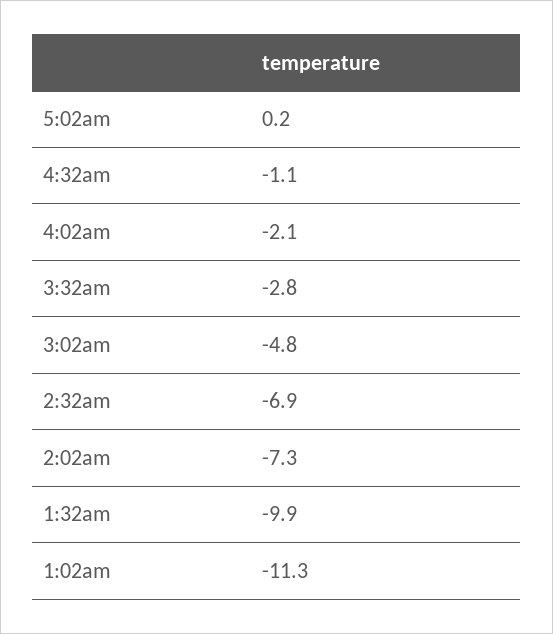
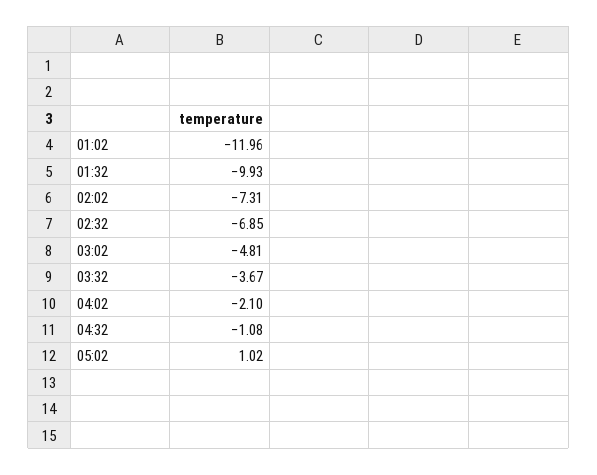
  {
-   "5:02am": 0.2,
+   "5:02am": 1.02,
    "4:32am": -1.08,
    "4:02am": -2.1,
-   "3:32am": -2.8,
+   "3:32am": -3.67,
    "3:02am": -4.81,
    "2:32am": -6.85,
    "2:02am": -7.31,
    "1:32am": -9.93,
-   "1:02am": -11.3
+   "1:02am": -11.96
  }

